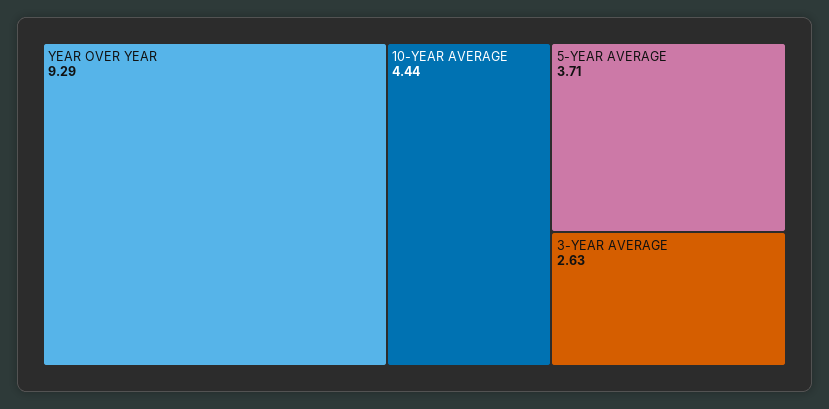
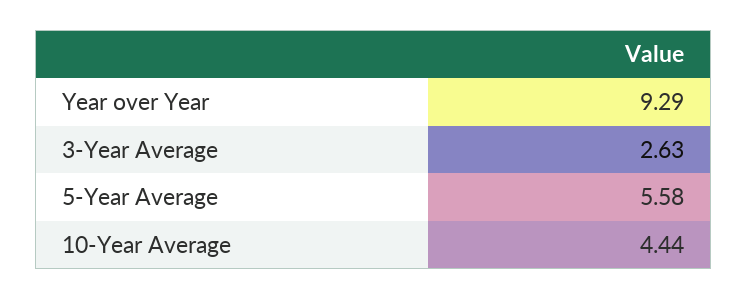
  {
    "YEAR OVER YEAR": 9.29,
    "10-YEAR AVERAGE": 4.44,
-   "5-YEAR AVERAGE": 3.71,
+   "5-YEAR AVERAGE": 5.58,
    "3-YEAR AVERAGE": 2.63
  }

